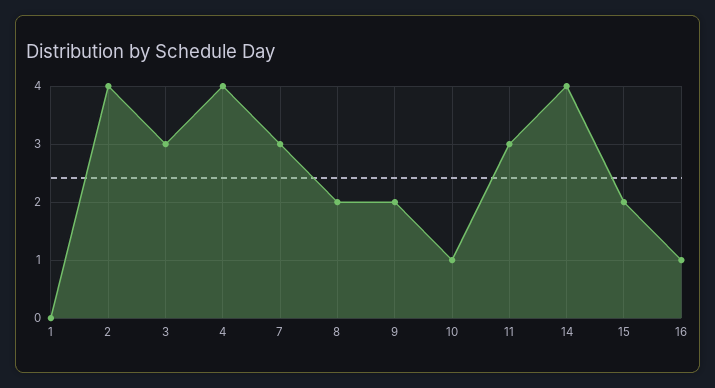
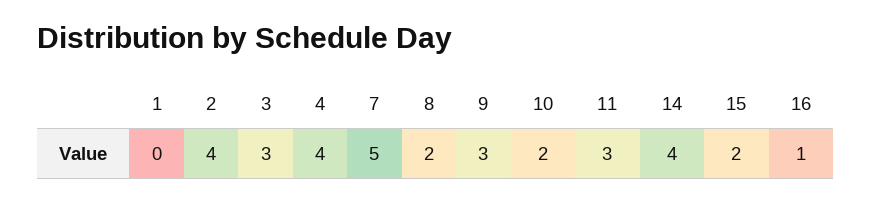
  {
    "1": 0,
    "2": 4,
    "3": 3,
    "4": 4,
-   "7": 3,
+   "7": 5,
    "8": 2,
-   "9": 2,
+   "9": 3,
-   "10": 1,
+   "10": 2,
    "11": 3,
    "14": 4,
    "15": 2,
    "16": 1
  }

